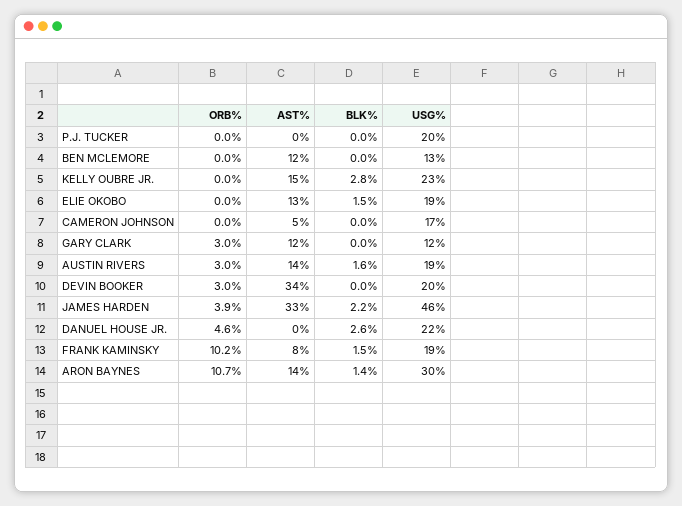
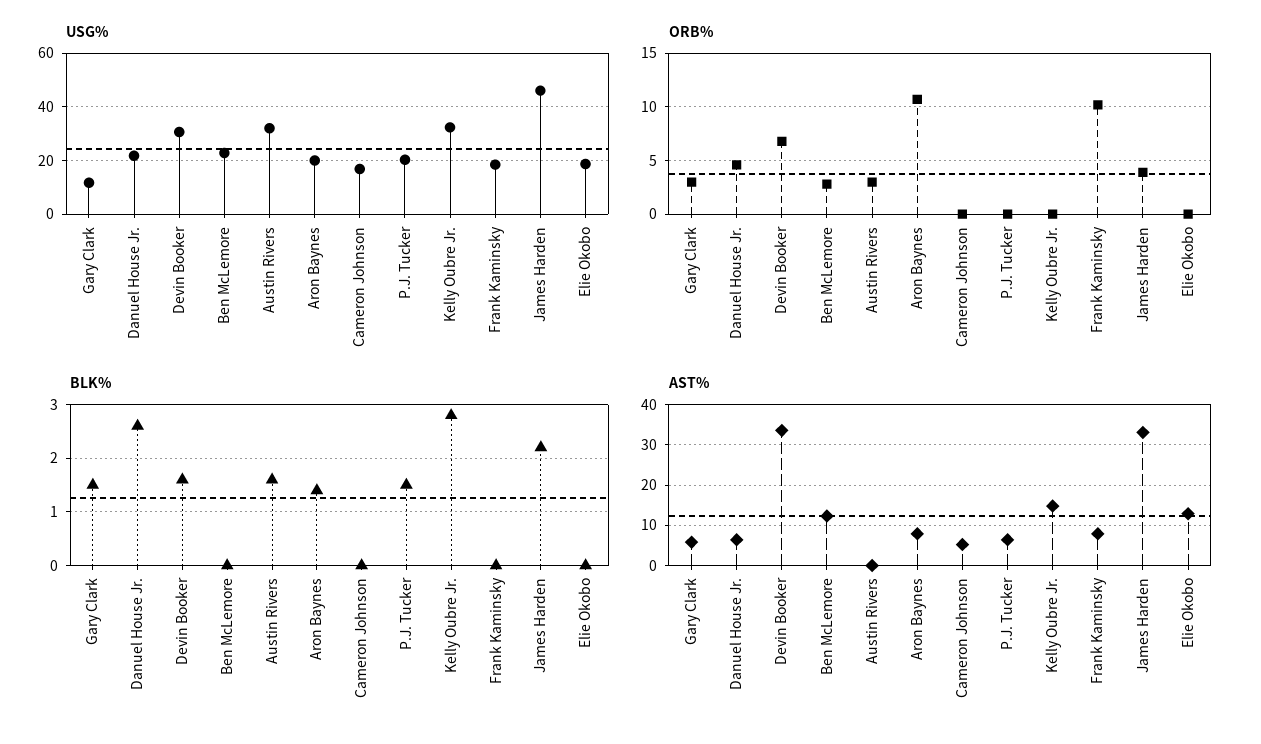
  {
    "ORB%": {
      "P.J. TUCKER": 0,
-     "BEN MCLEMORE": 0,
+     "BEN MCLEMORE": 3,
      "KELLY OUBRE JR.": 0,
      "ELIE OKOBO": 0,
      "CAMERON JOHNSON": 0,
      "GARY CLARK": 3,
      "AUSTIN RIVERS": 3,
-     "DEVIN BOOKER": 3,
+     "DEVIN BOOKER": 7,
      "JAMES HARDEN": 3.9,
      "DANUEL HOUSE JR.": 4.6,
      "FRANK KAMINSKY": 10.2,
      "ARON BAYNES": 10.7
    },
    "AST%": {
-     "P.J. TUCKER": 0,
+     "P.J. TUCKER": 6,
      "BEN MCLEMORE": 12,
      "KELLY OUBRE JR.": 15,
      "ELIE OKOBO": 13,
      "CAMERON JOHNSON": 5,
-     "GARY CLARK": 12,
+     "GARY CLARK": 6,
-     "AUSTIN RIVERS": 14,
+     "AUSTIN RIVERS": 0,
      "DEVIN BOOKER": 34,
      "JAMES HARDEN": 33,
-     "DANUEL HOUSE JR.": 0,
+     "DANUEL HOUSE JR.": 6,
      "FRANK KAMINSKY": 8,
-     "ARON BAYNES": 14
+     "ARON BAYNES": 8
    },
    "BLK%": {
-     "P.J. TUCKER": 0,
+     "P.J. TUCKER": 1.5,
      "BEN MCLEMORE": 0,
      "KELLY OUBRE JR.": 2.8,
-     "ELIE OKOBO": 1.5,
+     "ELIE OKOBO": 0,
      "CAMERON JOHNSON": 0,
-     "GARY CLARK": 0,
+     "GARY CLARK": 1.5,
      "AUSTIN RIVERS": 1.6,
-     "DEVIN BOOKER": 0,
+     "DEVIN BOOKER": 1.5,
      "JAMES HARDEN": 2.2,
      "DANUEL HOUSE JR.": 2.6,
-     "FRANK KAMINSKY": 1.5,
+     "FRANK KAMINSKY": 0,
      "ARON BAYNES": 1.4
    },
    "USG%": {
      "P.J. TUCKER": 20,
-     "BEN MCLEMORE": 13,
+     "BEN MCLEMORE": 22.5,
-     "KELLY OUBRE JR.": 23,
+     "KELLY OUBRE JR.": 32.5,
      "ELIE OKOBO": 19,
      "CAMERON JOHNSON": 17,
      "GARY CLARK": 12,
-     "AUSTIN RIVERS": 19,
+     "AUSTIN RIVERS": 32.5,
-     "DEVIN BOOKER": 20,
+     "DEVIN BOOKER": 30,
      "JAMES HARDEN": 46,
      "DANUEL HOUSE JR.": 22,
      "FRANK KAMINSKY": 19,
-     "ARON BAYNES": 30
+     "ARON BAYNES": 20
    }
  }

